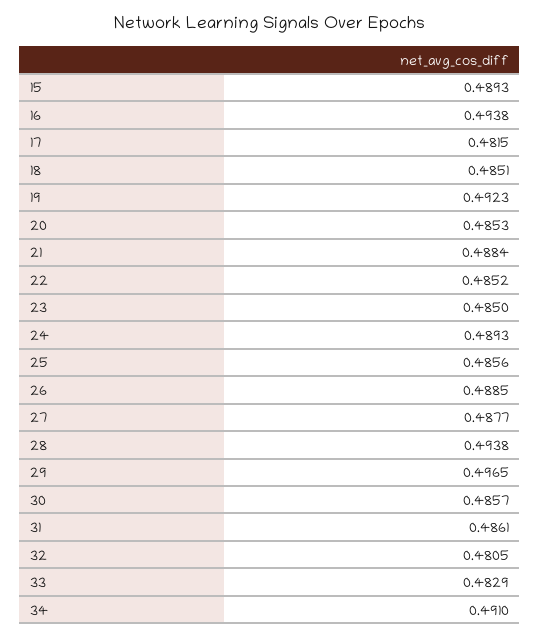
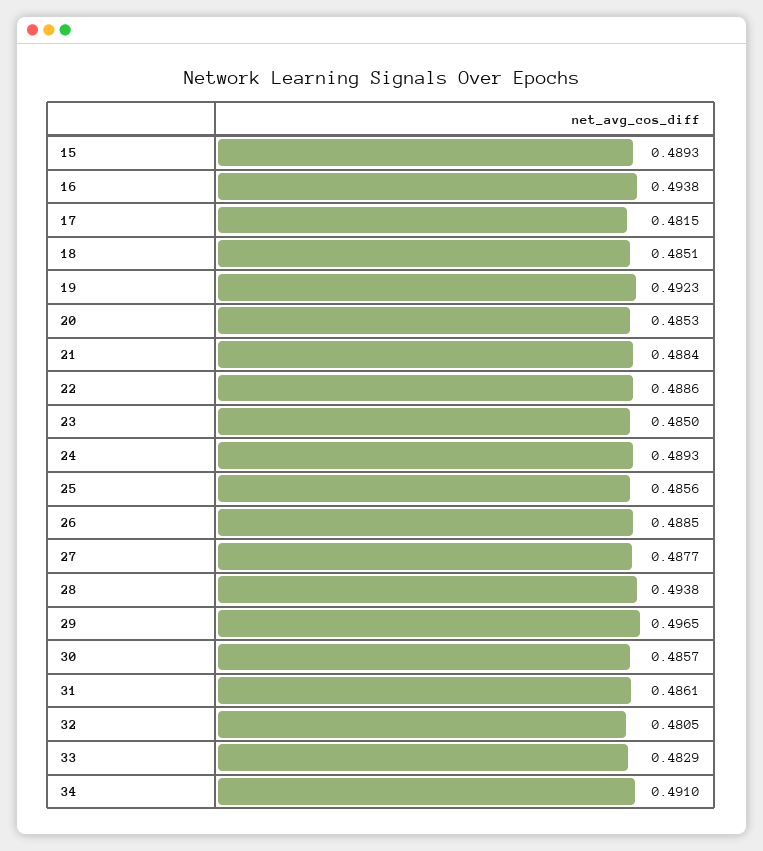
  {
    "15": 0.4893,
    "16": 0.4938,
    "17": 0.4815,
    "18": 0.4851,
    "19": 0.4923,
    "20": 0.4853,
    "21": 0.4884,
-   "22": 0.4852,
+   "22": 0.4886,
    "23": 0.485,
    "24": 0.4893,
    "25": 0.4856,
    "26": 0.4885,
    "27": 0.4877,
    "28": 0.4938,
    "29": 0.4965,
    "30": 0.4857,
    "31": 0.4861,
    "32": 0.4805,
    "33": 0.4829,
    "34": 0.491
  }

